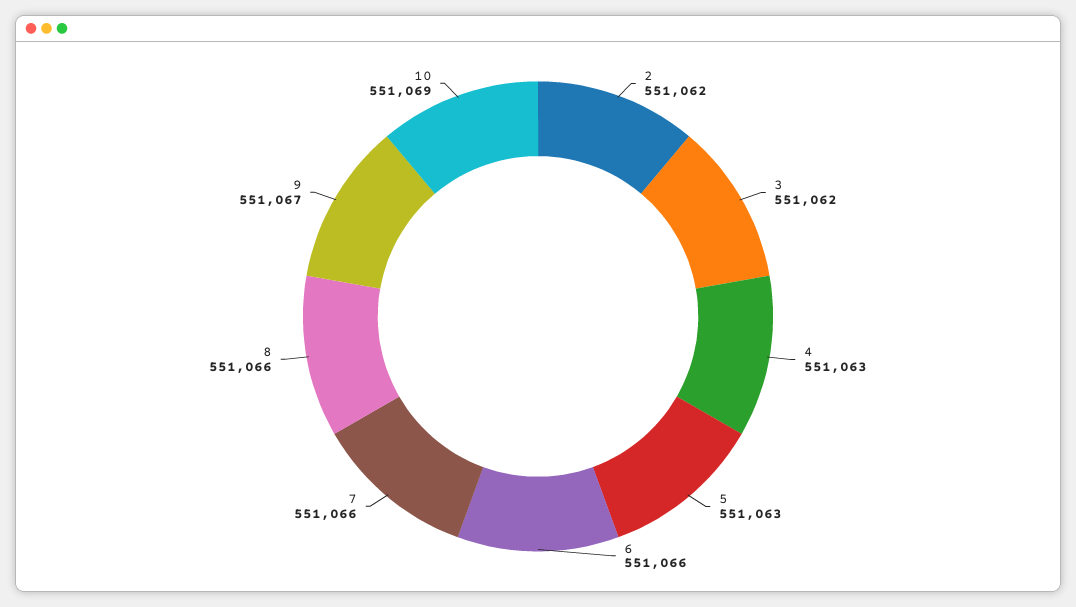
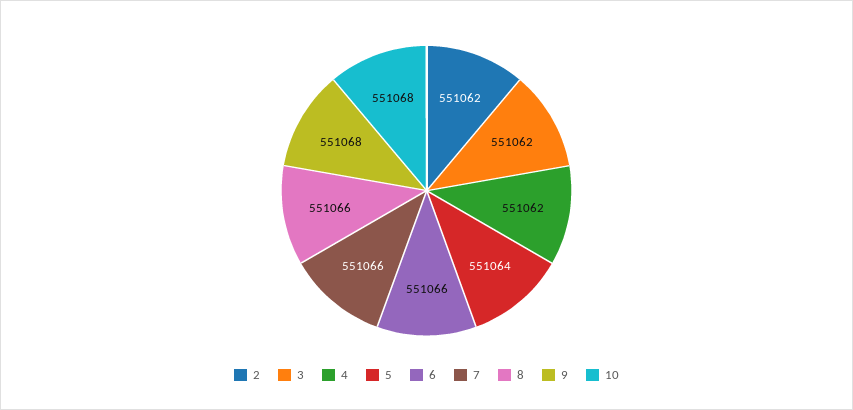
  {
    "2": 551062,
    "3": 551062,
-   "4": 551063,
+   "4": 551062,
-   "5": 551063,
+   "5": 551064,
    "6": 551066,
    "7": 551066,
    "8": 551066,
-   "9": 551067,
+   "9": 551068,
-   "10": 551069
+   "10": 551068
  }

